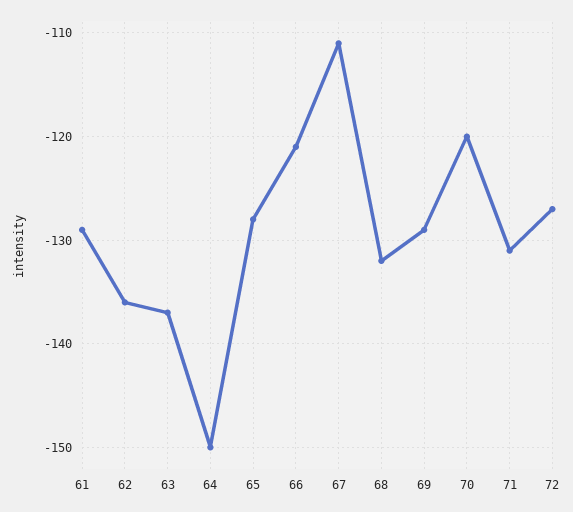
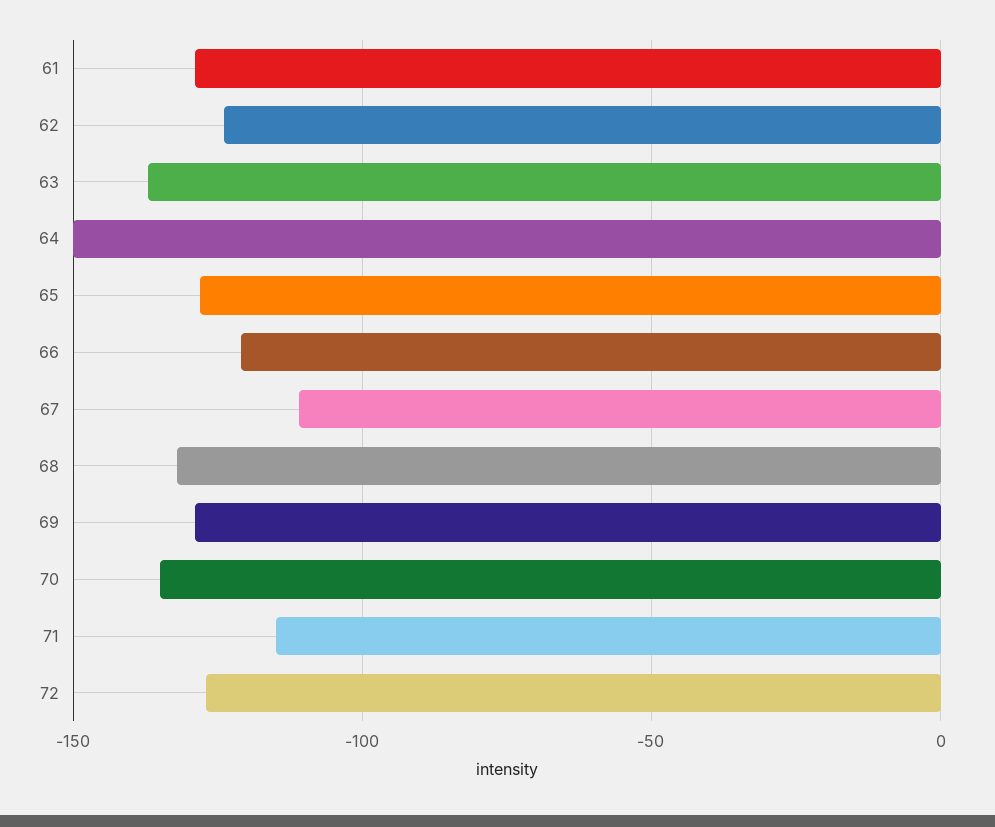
  {
    "61": -129,
-   "62": -136,
+   "62": -125,
    "63": -137,
    "64": -150,
    "65": -128,
    "66": -121,
    "67": -111,
    "68": -132,
    "69": -129,
-   "70": -120,
+   "70": -135,
-   "71": -131,
+   "71": -115,
    "72": -127
  }

